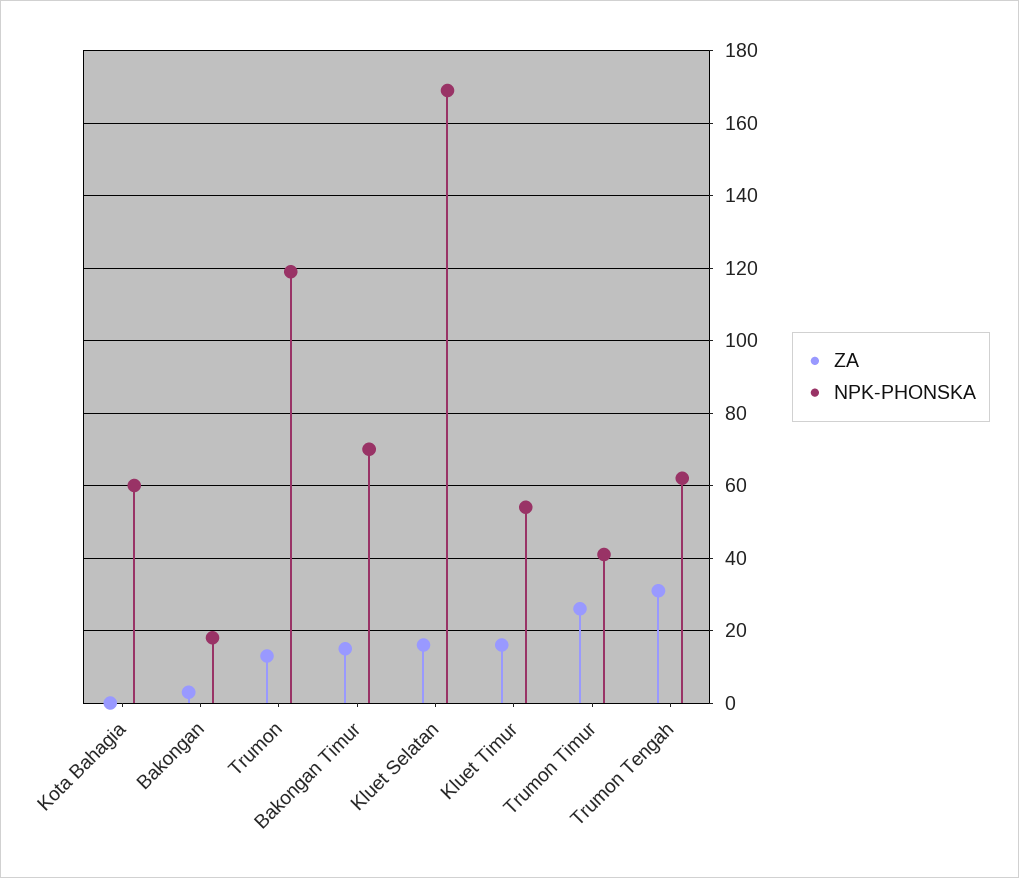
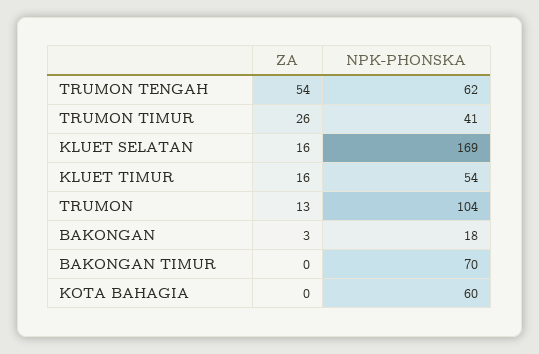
  {
    "ZA": {
      "Kota Bahagia": 0,
      "Bakongan": 3,
      "Trumon": 13,
-     "Bakongan Timur": 15,
+     "Bakongan Timur": 0,
      "Kluet Selatan": 16,
      "Kluet Timur": 16,
      "Trumon Timur": 26,
-     "Trumon Tengah": 30
+     "Trumon Tengah": 54
    },
    "NPK-PHONSKA": {
      "Kota Bahagia": 60,
      "Bakongan": 18,
-     "Trumon": 120,
+     "Trumon": 104,
      "Bakongan Timur": 70,
      "Kluet Selatan": 169,
      "Kluet Timur": 54,
      "Trumon Timur": 41,
      "Trumon Tengah": 62
    }
  }

